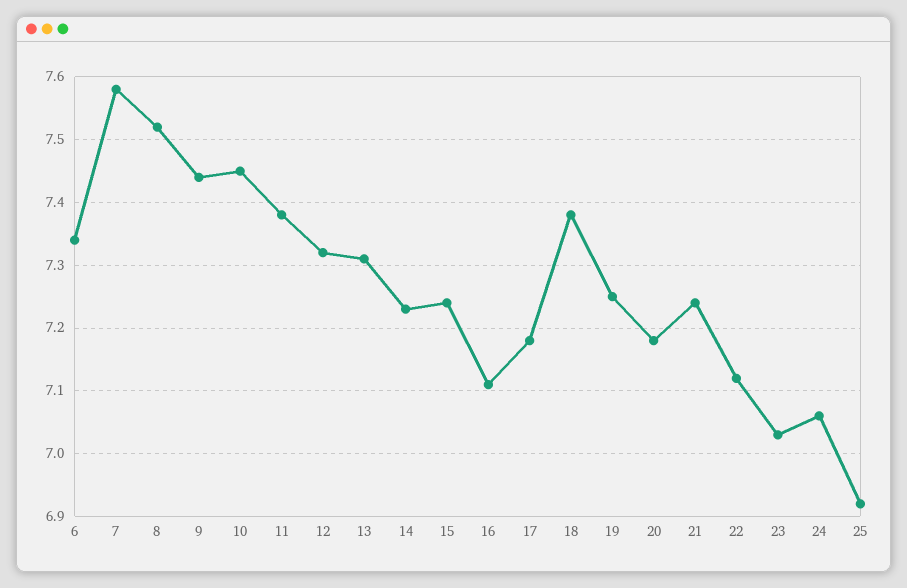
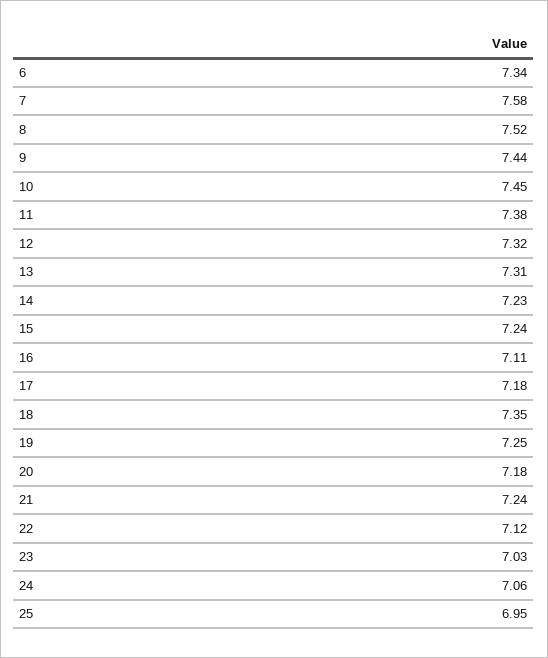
  {
    "6": 7.34,
    "7": 7.58,
    "8": 7.52,
    "9": 7.44,
    "10": 7.45,
    "11": 7.38,
    "12": 7.32,
    "13": 7.31,
    "14": 7.23,
    "15": 7.24,
    "16": 7.11,
    "17": 7.18,
-   "18": 7.38,
+   "18": 7.35,
    "19": 7.25,
    "20": 7.18,
    "21": 7.24,
    "22": 7.12,
    "23": 7.03,
    "24": 7.06,
-   "25": 6.92
+   "25": 6.95
  }

